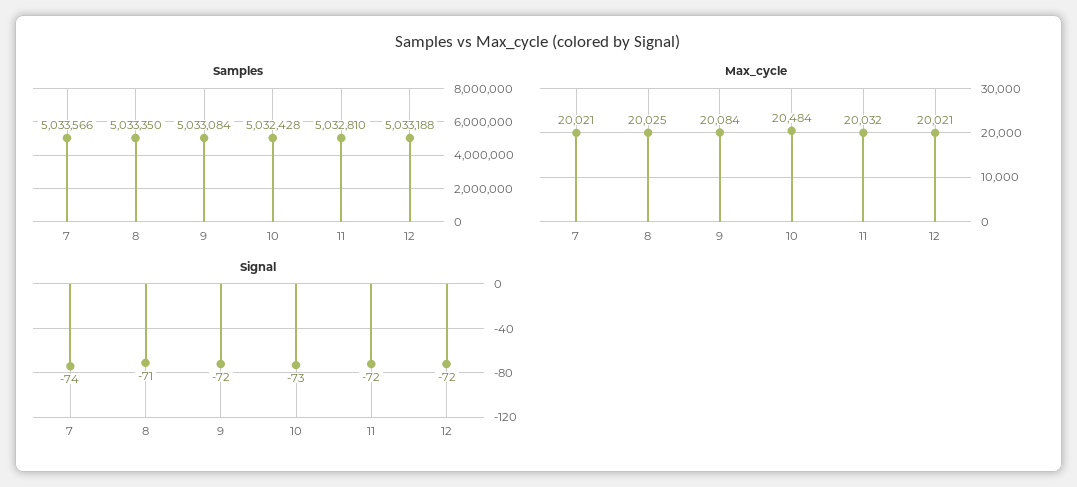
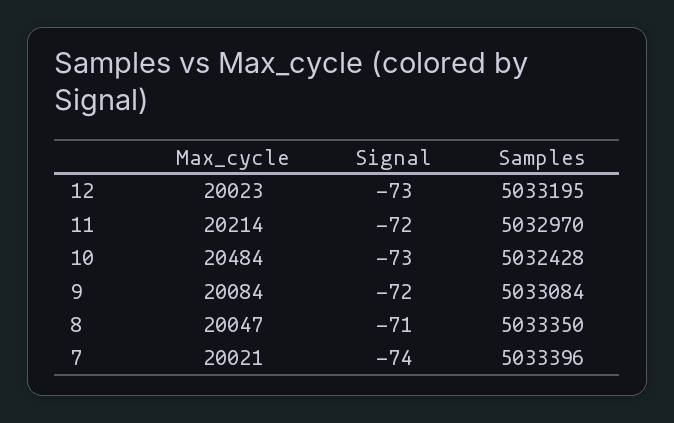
  {
    "Samples": {
-     "7": 5033566,
+     "7": 5033396,
      "8": 5033350,
      "9": 5033084,
      "10": 5032428,
-     "11": 5032810,
+     "11": 5032970,
-     "12": 5033188
+     "12": 5033195
    },
    "Max_cycle": {
      "7": 20021,
-     "8": 20025,
+     "8": 20047,
      "9": 20084,
      "10": 20484,
-     "11": 20032,
+     "11": 20214,
-     "12": 20021
+     "12": 20023
    },
    "Signal": {
      "7": -74,
      "8": -71,
      "9": -72,
      "10": -73,
      "11": -72,
-     "12": -72
+     "12": -73
    }
  }

